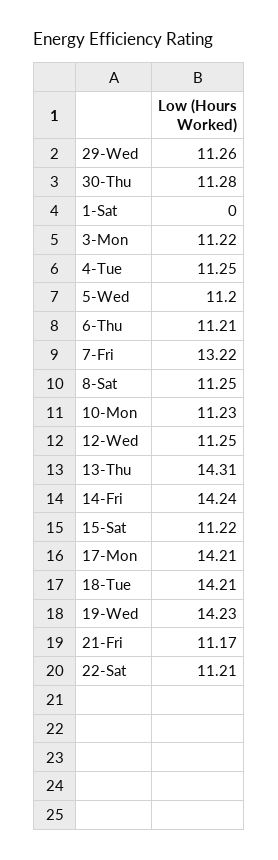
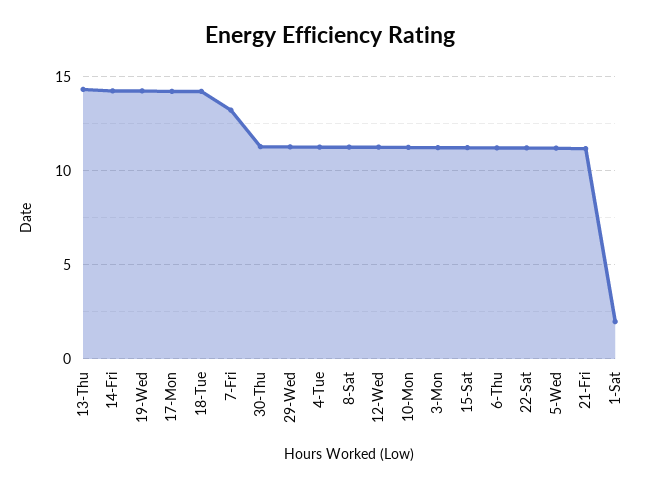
  {
    "29-Wed": 11.26,
    "30-Thu": 11.28,
-   "1-Sat": 0,
+   "1-Sat": 2,
    "3-Mon": 11.22,
    "4-Tue": 11.25,
    "5-Wed": 11.2,
    "6-Thu": 11.21,
    "7-Fri": 13.22,
    "8-Sat": 11.25,
    "10-Mon": 11.23,
    "12-Wed": 11.25,
    "13-Thu": 14.31,
    "14-Fri": 14.24,
    "15-Sat": 11.22,
    "17-Mon": 14.21,
    "18-Tue": 14.21,
    "19-Wed": 14.23,
    "21-Fri": 11.17,
    "22-Sat": 11.21
  }

